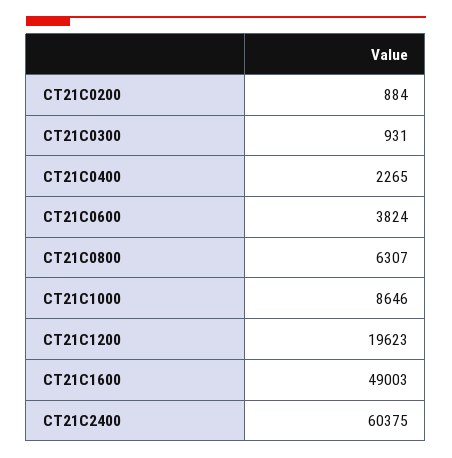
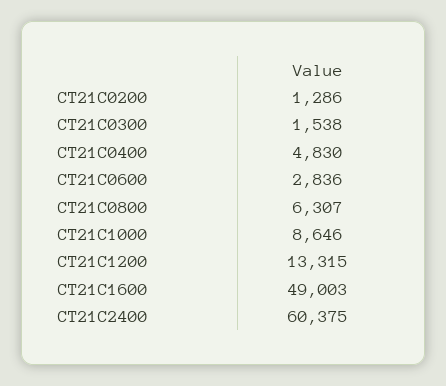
  {
-   "CT21C0200": 884,
+   "CT21C0200": 1286,
-   "CT21C0300": 931,
+   "CT21C0300": 1538,
-   "CT21C0400": 2265,
+   "CT21C0400": 4830,
-   "CT21C0600": 3824,
+   "CT21C0600": 2836,
    "CT21C0800": 6307,
    "CT21C1000": 8646,
-   "CT21C1200": 19623,
+   "CT21C1200": 13315,
    "CT21C1600": 49003,
    "CT21C2400": 60375
  }

